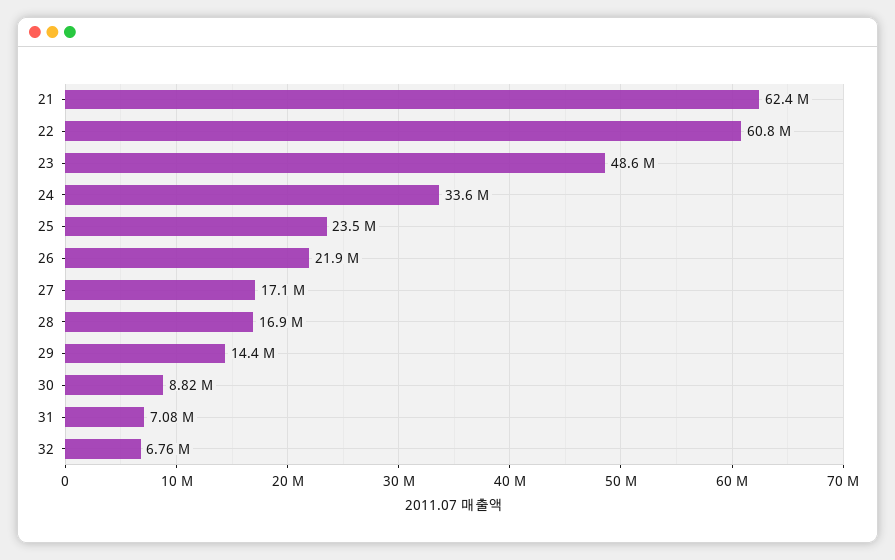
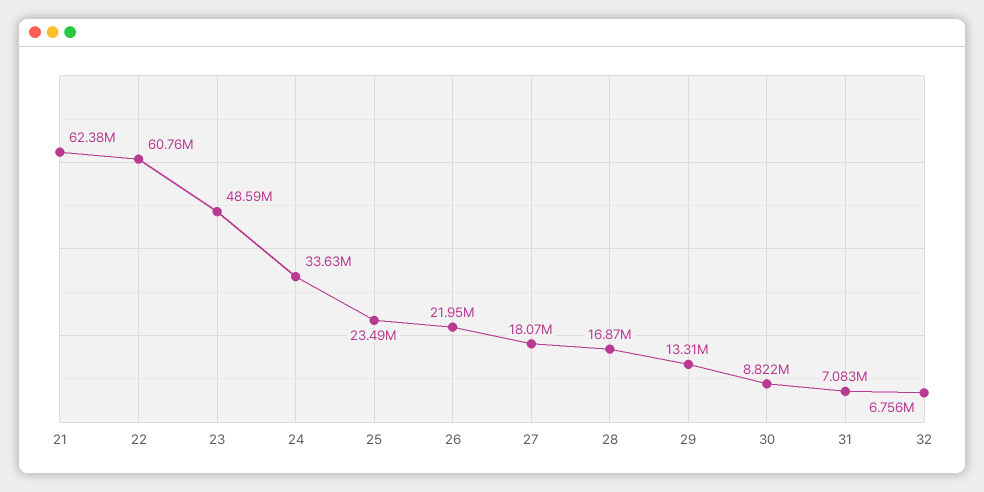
  {
    "21": 62380000,
    "22": 60760000,
    "23": 48590000,
    "24": 33630000,
    "25": 23490000,
    "26": 21950000,
-   "27": 17100000,
+   "27": 18070000,
    "28": 16870000,
-   "29": 14400000,
+   "29": 13310000,
    "30": 8822000,
    "31": 7083000,
    "32": 6756000
  }

